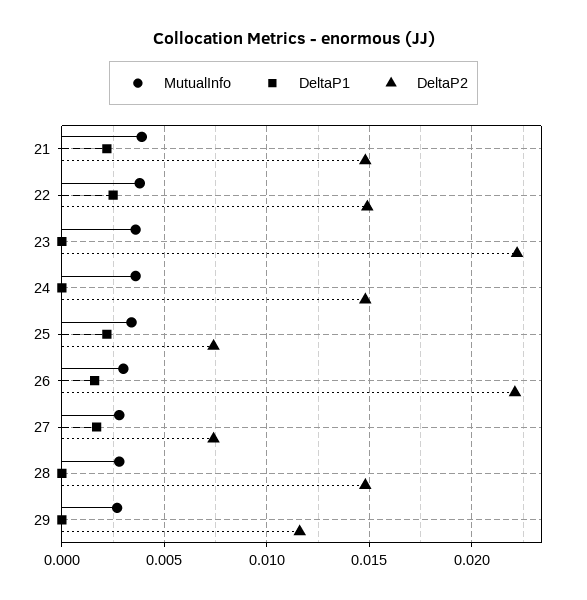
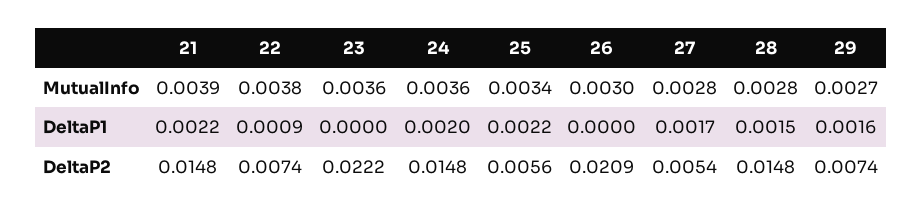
  {
    "MutualInfo": {
      "21": 0.0039,
      "22": 0.0038,
      "23": 0.0036,
      "24": 0.0036,
      "25": 0.0034,
      "26": 0.003,
      "27": 0.0028,
      "28": 0.0028,
      "29": 0.0027
    },
    "DeltaP1": {
      "21": 0.0022,
-     "22": 0.0025,
+     "22": 0.0009,
      "23": 0,
-     "24": 0,
+     "24": 0.002,
      "25": 0.0022,
-     "26": 0.0015,
+     "26": 0,
      "27": 0.0017,
-     "28": 0,
+     "28": 0.0015,
-     "29": 0
+     "29": 0.0016
    },
    "DeltaP2": {
      "21": 0.0148,
-     "22": 0.015,
+     "22": 0.0074,
      "23": 0.0222,
      "24": 0.0148,
-     "25": 0.0075,
+     "25": 0.0056,
-     "26": 0.022,
+     "26": 0.0209,
-     "27": 0.0075,
+     "27": 0.0054,
      "28": 0.0148,
-     "29": 0.0115
+     "29": 0.0074
    }
  }

